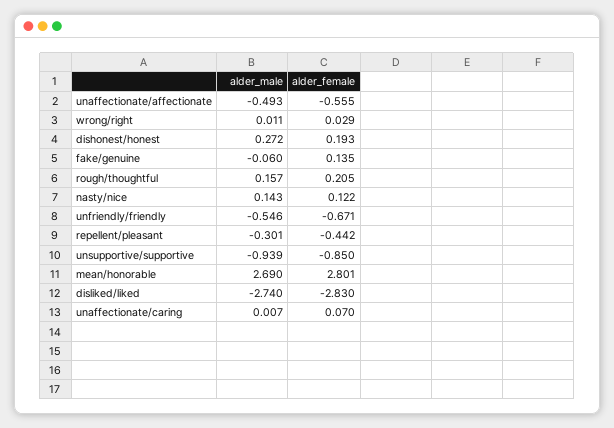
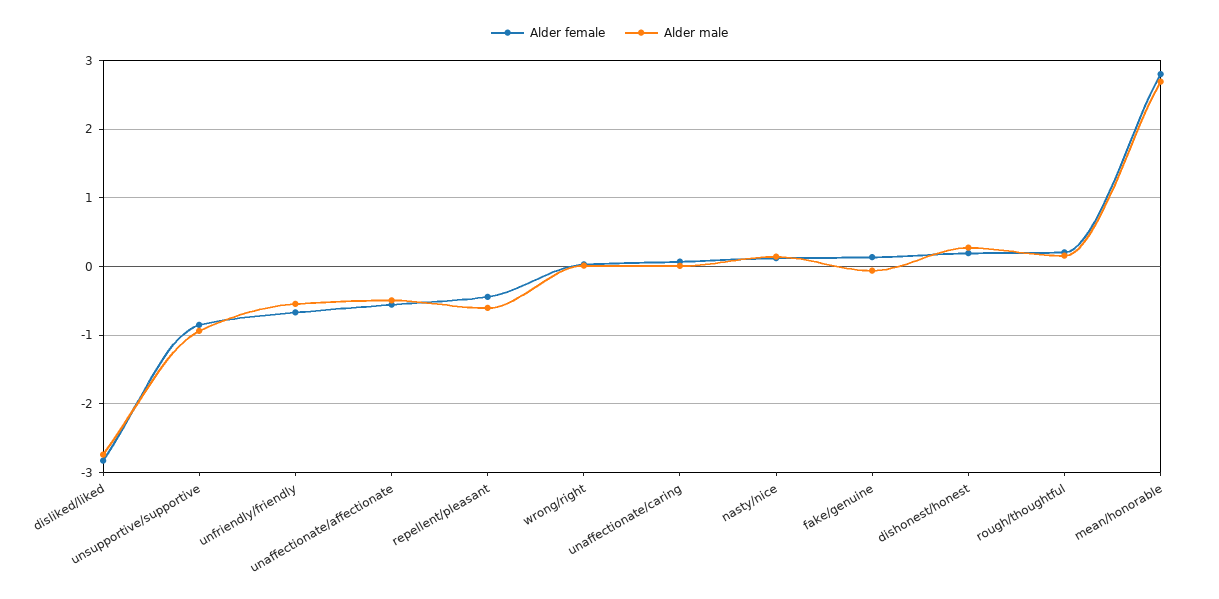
  {
    "alder_male": {
      "unaffectionate/affectionate": -0.493,
      "wrong/right": 0.011,
      "dishonest/honest": 0.272,
      "fake/genuine": -0.06,
      "rough/thoughtful": 0.157,
      "nasty/nice": 0.143,
      "unfriendly/friendly": -0.546,
-     "repellent/pleasant": -0.301,
+     "repellent/pleasant": -0.6,
      "unsupportive/supportive": -0.939,
      "mean/honorable": 2.69,
      "disliked/liked": -2.74,
      "unaffectionate/caring": 0.007
    },
    "alder_female": {
      "unaffectionate/affectionate": -0.555,
      "wrong/right": 0.029,
      "dishonest/honest": 0.193,
      "fake/genuine": 0.135,
      "rough/thoughtful": 0.205,
      "nasty/nice": 0.122,
      "unfriendly/friendly": -0.671,
      "repellent/pleasant": -0.442,
      "unsupportive/supportive": -0.85,
      "mean/honorable": 2.801,
      "disliked/liked": -2.83,
      "unaffectionate/caring": 0.07
    }
  }

